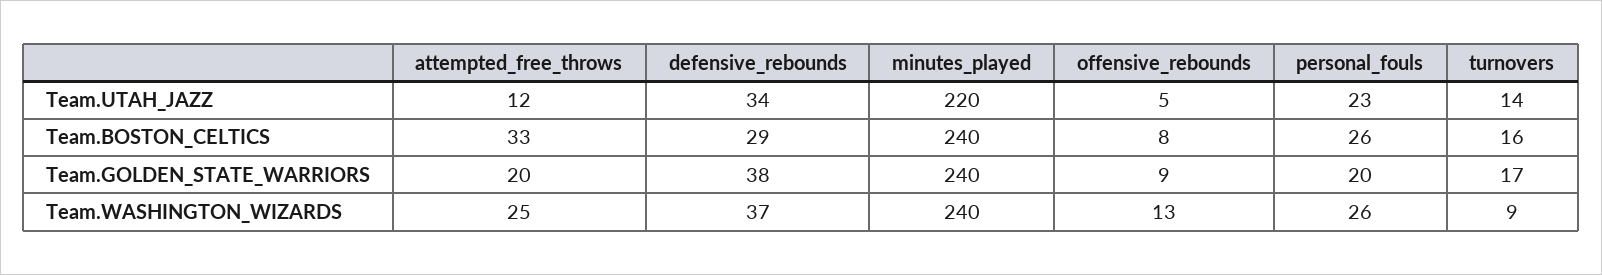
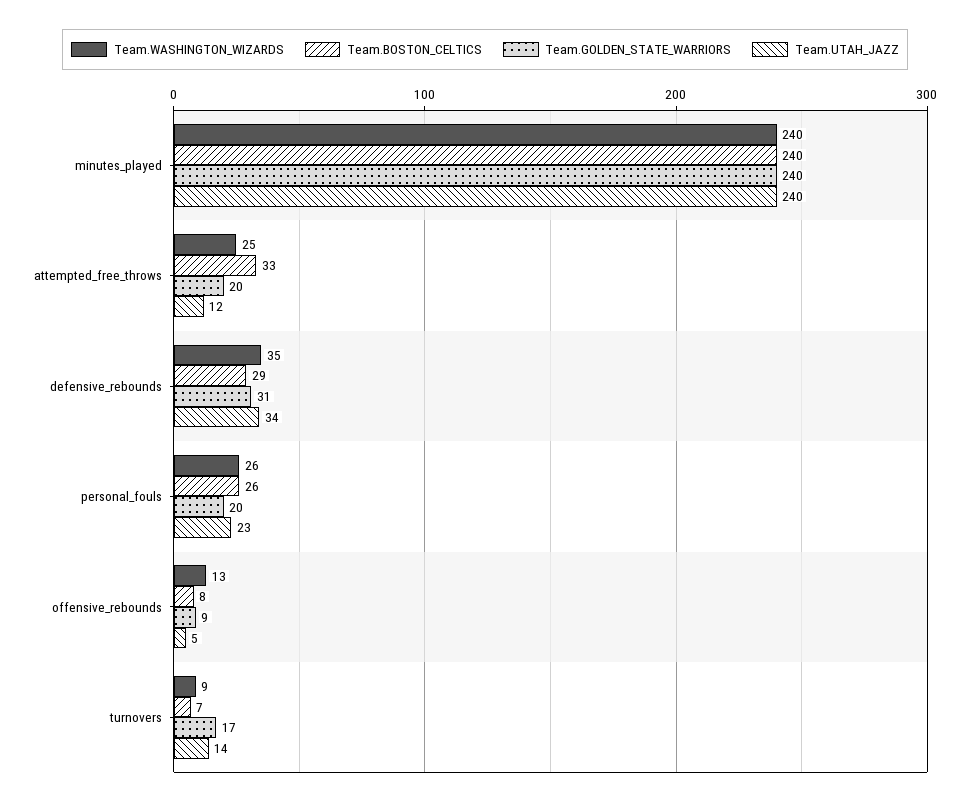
  {
    "Team.UTAH_JAZZ": {
      "attempted_free_throws": 12,
      "defensive_rebounds": 34,
-     "minutes_played": 220,
+     "minutes_played": 240,
      "offensive_rebounds": 5,
      "personal_fouls": 23,
      "turnovers": 14
    },
    "Team.BOSTON_CELTICS": {
      "attempted_free_throws": 33,
      "defensive_rebounds": 29,
      "minutes_played": 240,
      "offensive_rebounds": 8,
      "personal_fouls": 26,
-     "turnovers": 16
+     "turnovers": 7
    },
    "Team.GOLDEN_STATE_WARRIORS": {
      "attempted_free_throws": 20,
-     "defensive_rebounds": 38,
+     "defensive_rebounds": 31,
      "minutes_played": 240,
      "offensive_rebounds": 9,
      "personal_fouls": 20,
      "turnovers": 17
    },
    "Team.WASHINGTON_WIZARDS": {
      "attempted_free_throws": 25,
-     "defensive_rebounds": 37,
+     "defensive_rebounds": 35,
      "minutes_played": 240,
      "offensive_rebounds": 13,
      "personal_fouls": 26,
      "turnovers": 9
    }
  }

